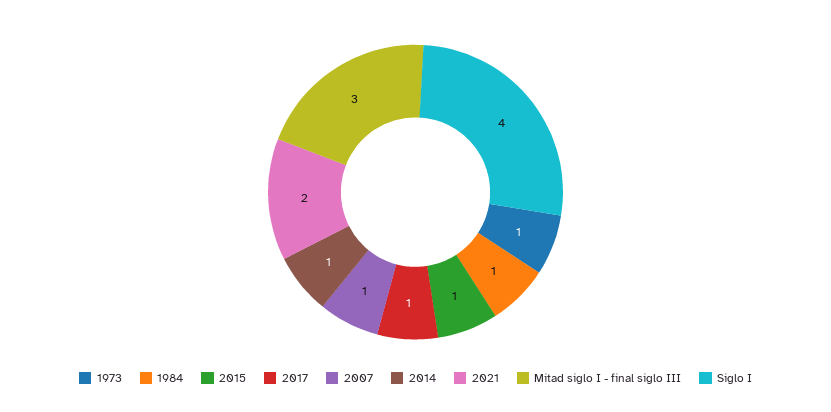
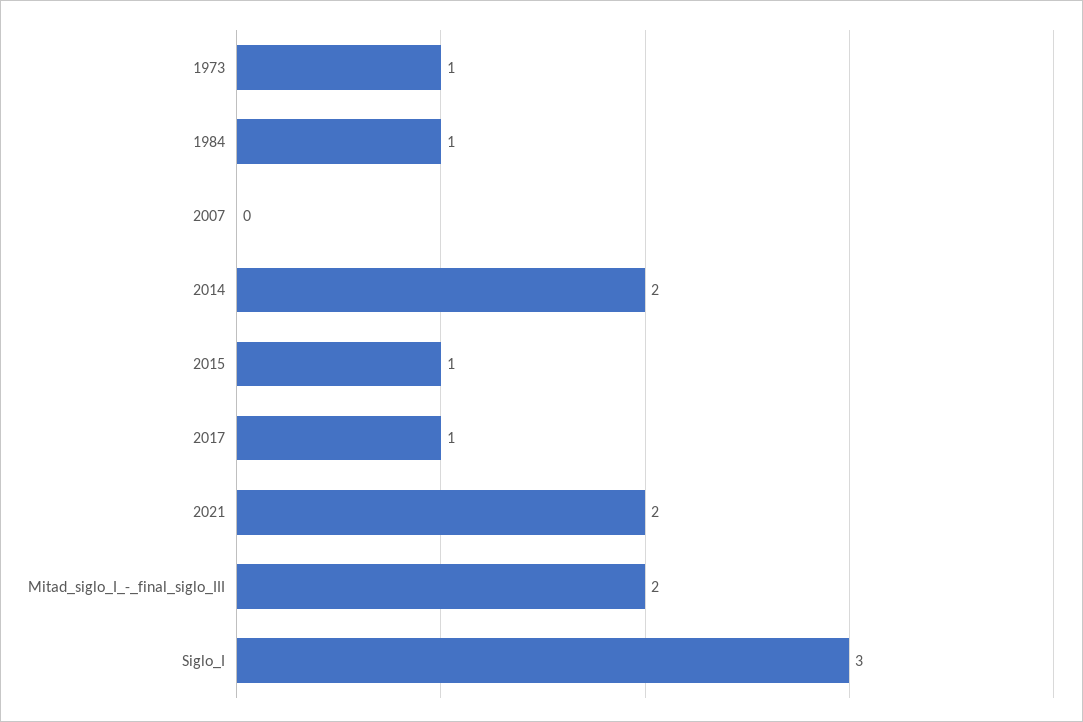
  {
    "1973": 1,
    "1984": 1,
    "2015": 1,
    "2017": 1,
-   "2007": 1,
+   "2007": 0,
-   "2014": 1,
+   "2014": 2,
    "2021": 2,
-   "Mitad siglo I - final siglo III": 3,
+   "Mitad siglo I - final siglo III": 2,
-   "Siglo I": 4
+   "Siglo I": 3
  }

